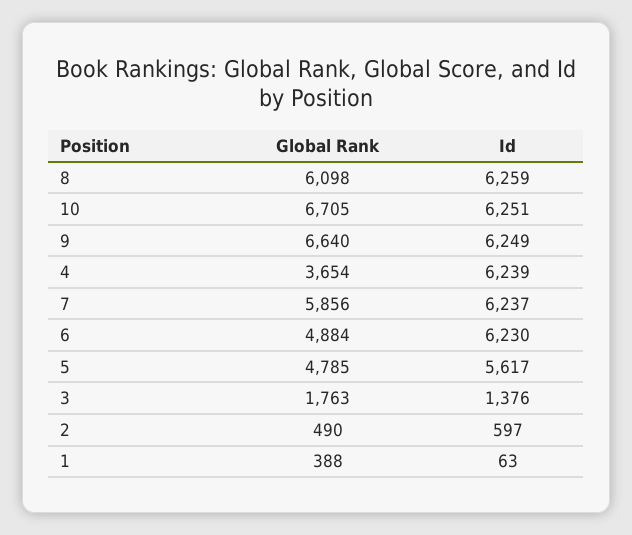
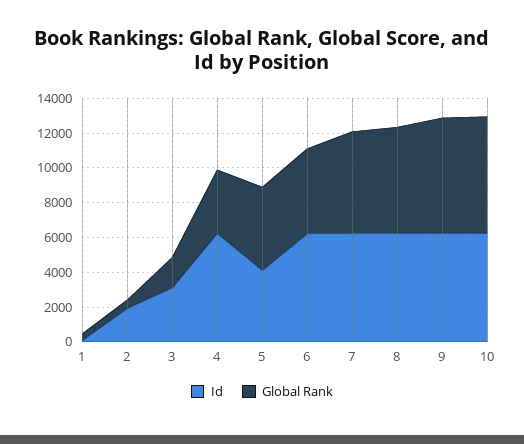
  {
    "Global Rank": {
      "8": 6098,
      "10": 6705,
      "9": 6640,
      "4": 3654,
      "7": 5856,
      "6": 4884,
      "5": 4785,
      "3": 1763,
      "2": 490,
      "1": 388
    },
    "Id": {
      "8": 6259,
      "10": 6251,
      "9": 6249,
      "4": 6239,
      "7": 6237,
      "6": 6230,
-     "5": 5617,
+     "5": 4000,
-     "3": 1376,
+     "3": 3000,
-     "2": 597,
+     "2": 2000,
      "1": 63
    }
  }

